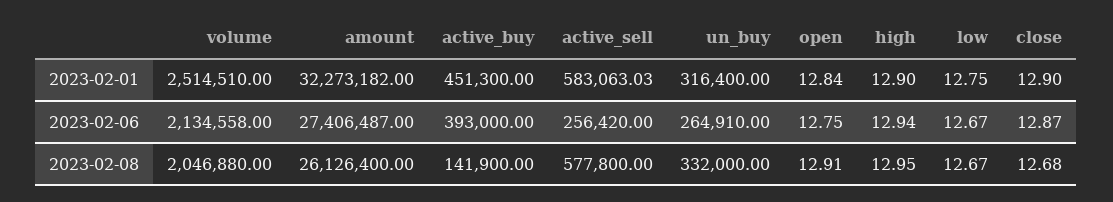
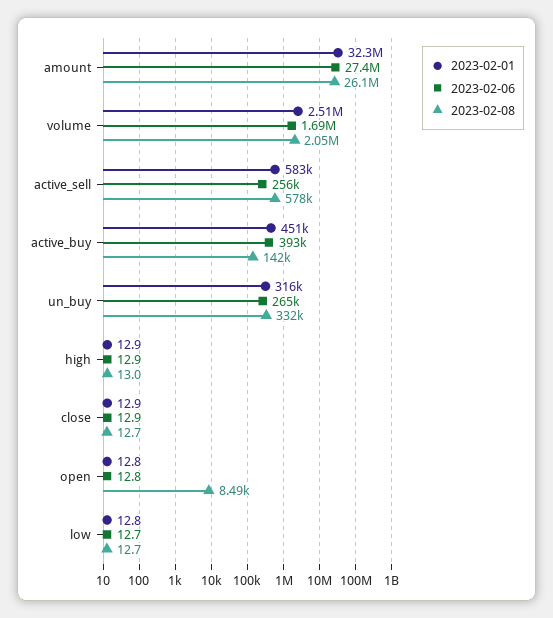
  {
    "2023-02-01": {
      "volume": 2514510,
      "amount": 32273182,
      "active_buy": 451300,
      "active_sell": 583063.03,
      "un_buy": 316400,
      "open": 12.84,
      "high": 12.9,
      "low": 12.75,
      "close": 12.9
    },
    "2023-02-06": {
-     "volume": 2134558,
+     "volume": 1690000,
      "amount": 27406487,
      "active_buy": 393000,
      "active_sell": 256420,
      "un_buy": 264910,
      "open": 12.75,
      "high": 12.94,
      "low": 12.67,
      "close": 12.87
    },
    "2023-02-08": {
      "volume": 2046880,
      "amount": 26126400,
      "active_buy": 141900,
      "active_sell": 577800,
      "un_buy": 332000,
-     "open": 12.91,
+     "open": 8490,
      "high": 12.95,
      "low": 12.67,
      "close": 12.68
    }
  }

